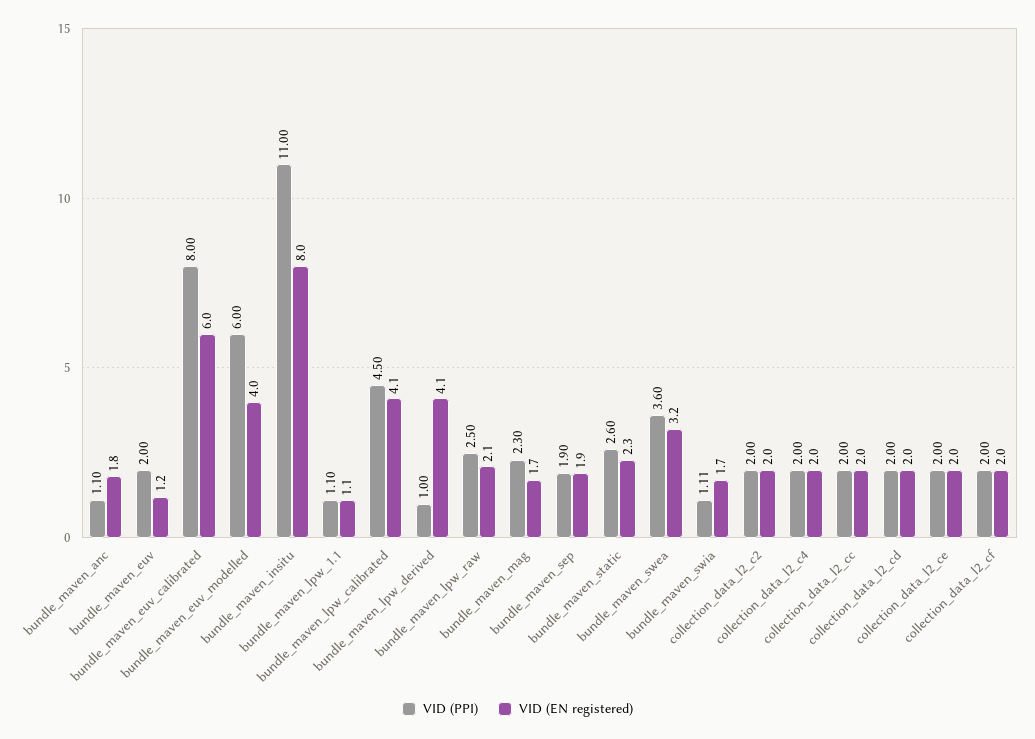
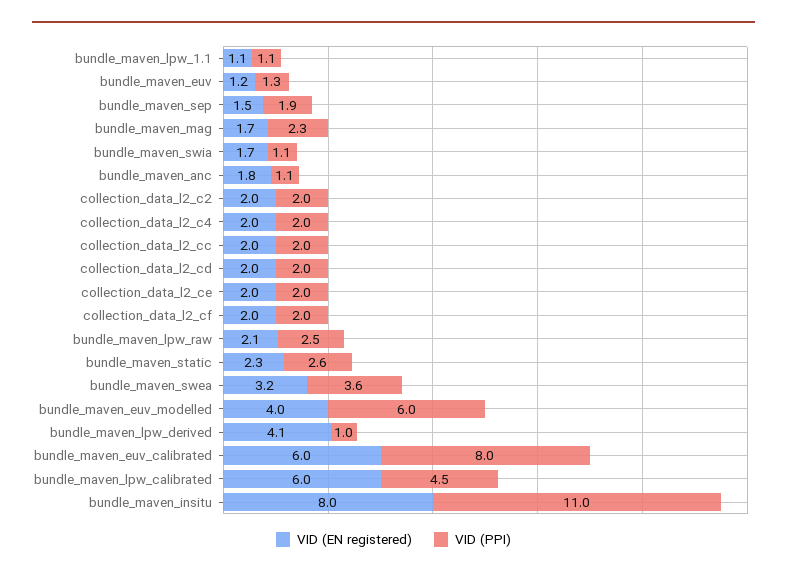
  {
    "VID (PPI)": {
      "bundle_maven_anc": 1.1,
-     "bundle_maven_euv": 2,
+     "bundle_maven_euv": 1.3,
      "bundle_maven_euv_calibrated": 8,
      "bundle_maven_euv_modelled": 6,
      "bundle_maven_insitu": 11,
      "bundle_maven_lpw_1.1": 1.1,
      "bundle_maven_lpw_calibrated": 4.5,
      "bundle_maven_lpw_derived": 1,
      "bundle_maven_lpw_raw": 2.5,
      "bundle_maven_mag": 2.3,
      "bundle_maven_sep": 1.9,
      "bundle_maven_static": 2.6,
      "bundle_maven_swea": 3.6,
      "bundle_maven_swia": 1.11,
      "collection_data_l2_c2": 2,
      "collection_data_l2_c4": 2,
      "collection_data_l2_cc": 2,
      "collection_data_l2_cd": 2,
      "collection_data_l2_ce": 2,
      "collection_data_l2_cf": 2
    },
    "VID (EN registered)": {
      "bundle_maven_anc": 1.8,
      "bundle_maven_euv": 1.2,
      "bundle_maven_euv_calibrated": 6,
      "bundle_maven_euv_modelled": 4,
      "bundle_maven_insitu": 8,
      "bundle_maven_lpw_1.1": 1.1,
-     "bundle_maven_lpw_calibrated": 4.1,
+     "bundle_maven_lpw_calibrated": 6,
      "bundle_maven_lpw_derived": 4.1,
      "bundle_maven_lpw_raw": 2.1,
      "bundle_maven_mag": 1.7,
-     "bundle_maven_sep": 1.9,
+     "bundle_maven_sep": 1.5,
      "bundle_maven_static": 2.3,
      "bundle_maven_swea": 3.2,
      "bundle_maven_swia": 1.7,
      "collection_data_l2_c2": 2,
      "collection_data_l2_c4": 2,
      "collection_data_l2_cc": 2,
      "collection_data_l2_cd": 2,
      "collection_data_l2_ce": 2,
      "collection_data_l2_cf": 2
    }
  }

